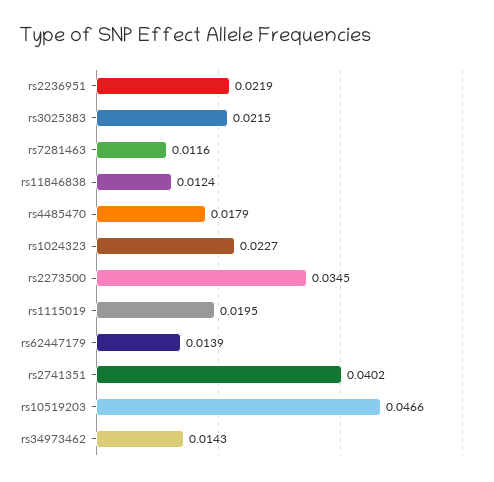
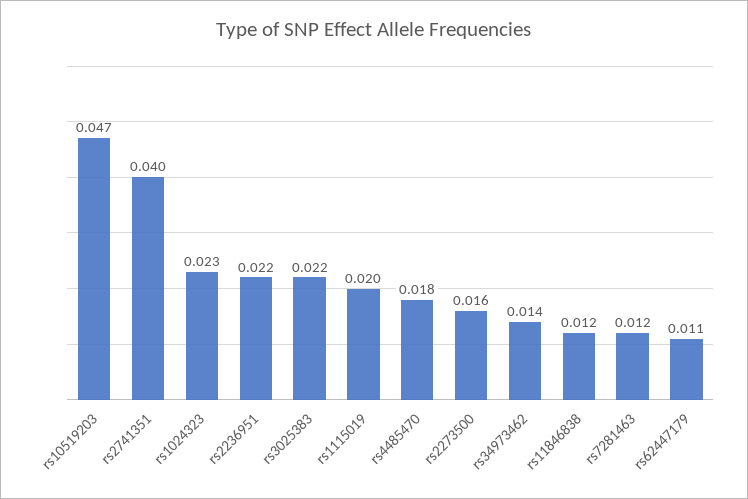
  {
    "rs2236951": 0.0219,
    "rs3025383": 0.0215,
    "rs7281463": 0.0116,
    "rs11846838": 0.0124,
    "rs4485470": 0.0179,
    "rs1024323": 0.0227,
-   "rs2273500": 0.0345,
+   "rs2273500": 0.016,
    "rs1115019": 0.0195,
-   "rs62447179": 0.0139,
+   "rs62447179": 0.011,
    "rs2741351": 0.0402,
    "rs10519203": 0.0466,
    "rs34973462": 0.0143
  }

